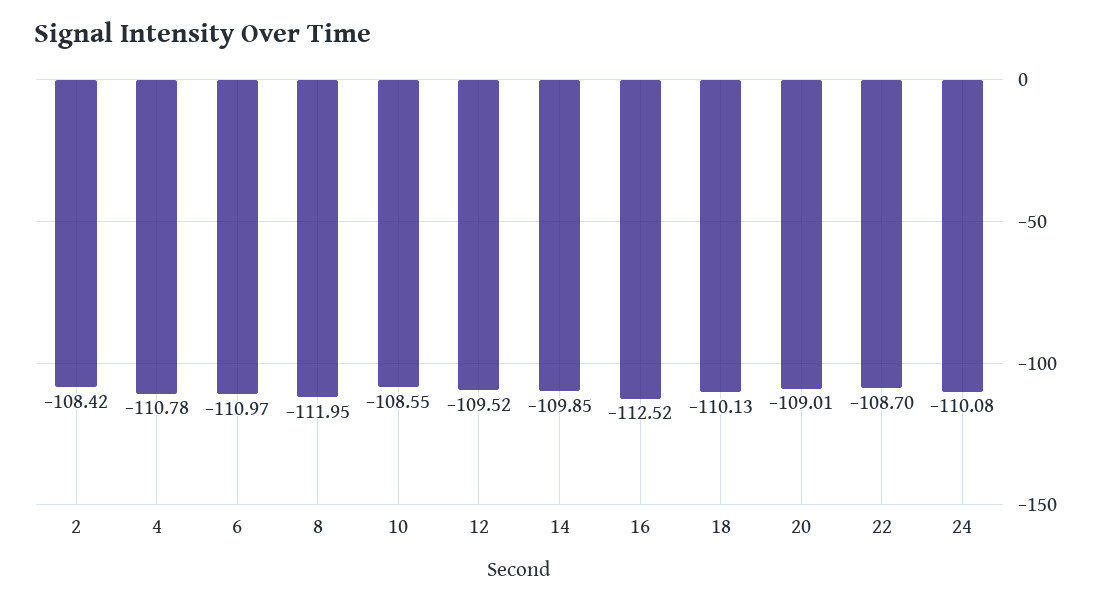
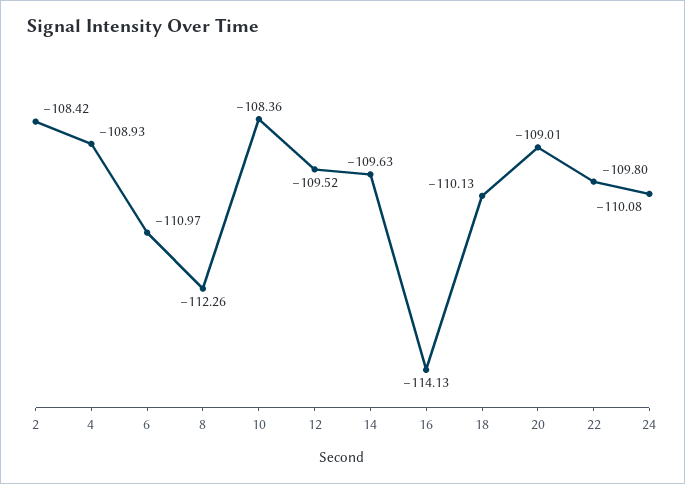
  {
    "2": -108.42,
-   "4": -110.78,
+   "4": -108.93,
    "6": -110.97,
-   "8": -111.95,
+   "8": -112.26,
-   "10": -108.55,
+   "10": -108.36,
    "12": -109.52,
-   "14": -109.85,
+   "14": -109.63,
-   "16": -112.52,
+   "16": -114.13,
    "18": -110.13,
    "20": -109.01,
-   "22": -108.7,
+   "22": -109.8,
    "24": -110.08
  }

